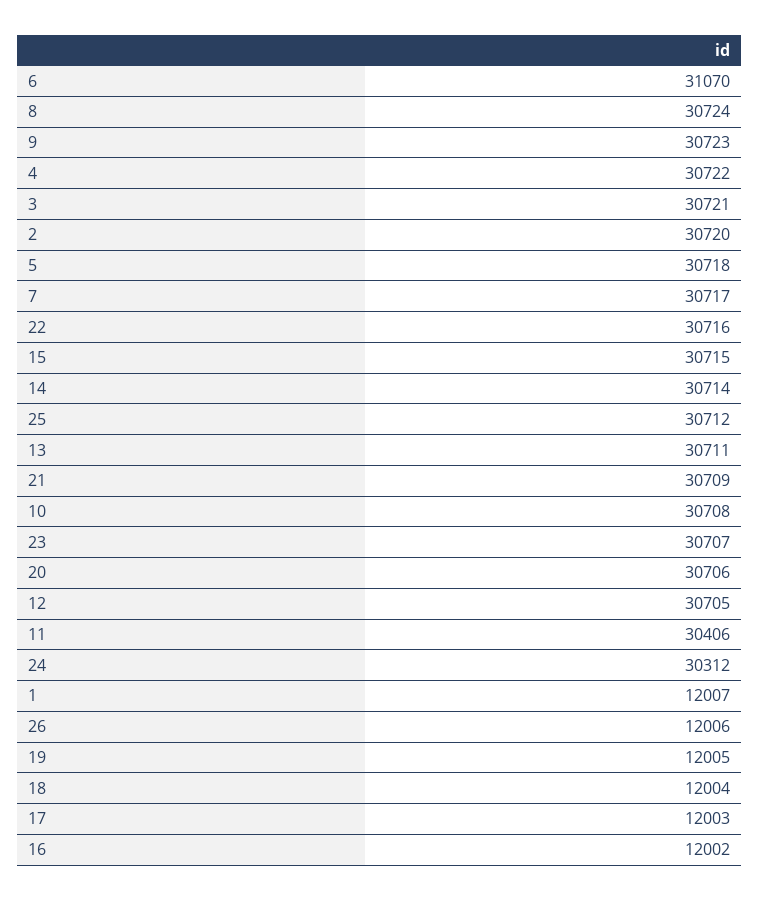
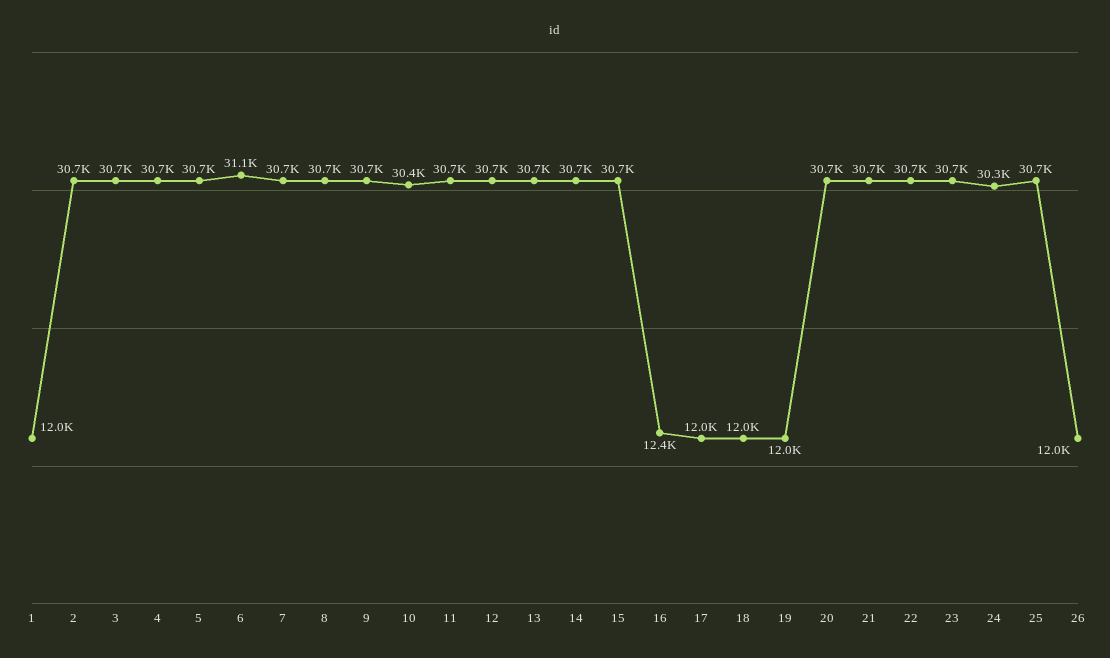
  {
    "6": 31070,
    "8": 30724,
    "9": 30723,
    "4": 30722,
    "3": 30721,
    "2": 30720,
    "5": 30718,
    "7": 30717,
    "22": 30716,
    "15": 30715,
    "14": 30714,
    "25": 30712,
    "13": 30711,
    "21": 30709,
-   "10": 30708,
+   "10": 30400,
    "23": 30707,
    "20": 30706,
    "12": 30705,
-   "11": 30406,
+   "11": 30700,
    "24": 30312,
    "1": 12007,
    "26": 12006,
    "19": 12005,
    "18": 12004,
    "17": 12003,
-   "16": 12002
+   "16": 12400
  }

